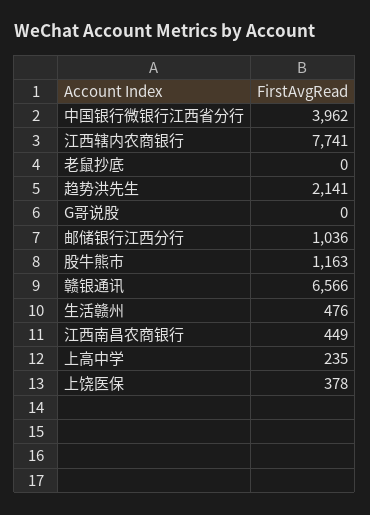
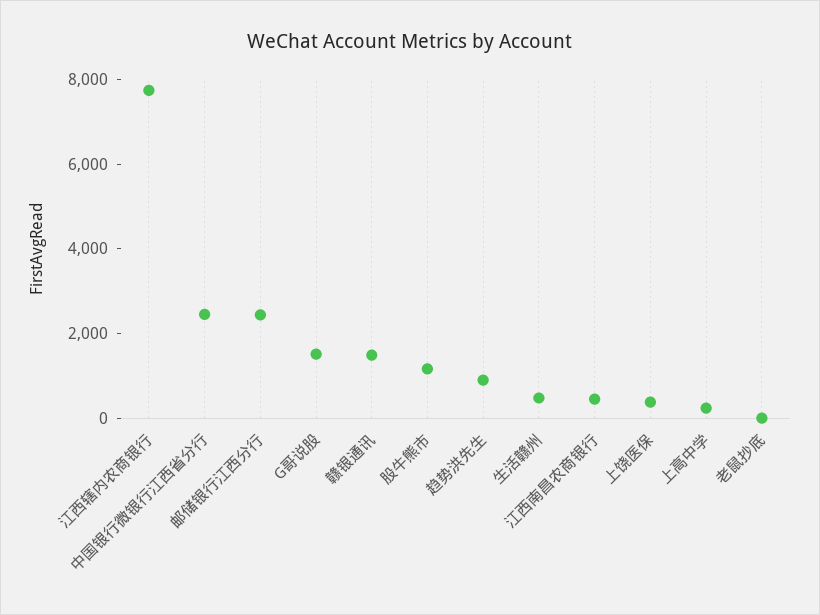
  {
-   "中国银行微银行江西省分行": 3962,
+   "中国银行微银行江西省分行": 2500,
    "江西辖内农商银行": 7741,
    "老鼠抄底": 0,
-   "趋势洪先生": 2141,
+   "趋势洪先生": 1000,
-   "G哥说股": 0,
+   "G哥说股": 1500,
-   "邮储银行江西分行": 1036,
+   "邮储银行江西分行": 2500,
    "股牛熊市": 1163,
-   "赣银通讯": 6566,
+   "赣银通讯": 1500,
    "生活赣州": 476,
    "江西南昌农商银行": 449,
    "上高中学": 235,
    "上饶医保": 378
  }

